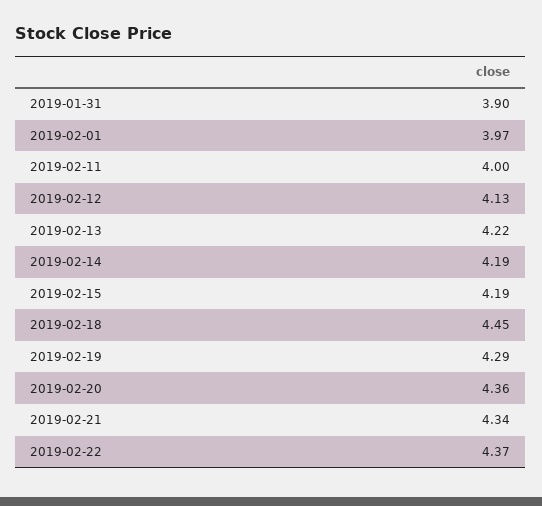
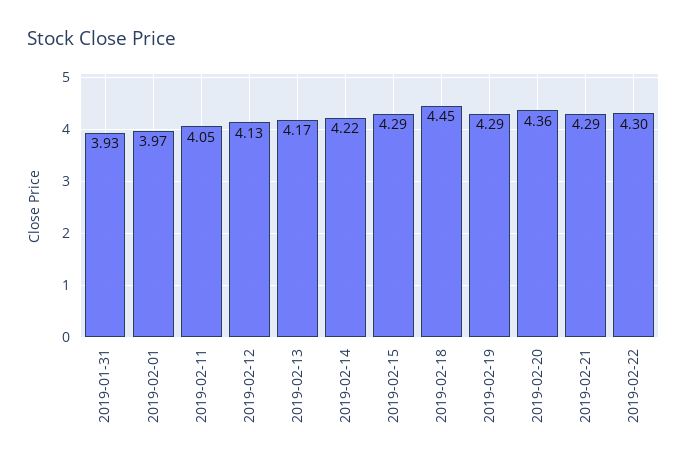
  {
-   "2019-01-31": 3.9,
+   "2019-01-31": 3.93,
    "2019-02-01": 3.97,
-   "2019-02-11": 4,
+   "2019-02-11": 4.05,
    "2019-02-12": 4.13,
-   "2019-02-13": 4.22,
+   "2019-02-13": 4.17,
-   "2019-02-14": 4.19,
+   "2019-02-14": 4.22,
-   "2019-02-15": 4.19,
+   "2019-02-15": 4.29,
    "2019-02-18": 4.45,
    "2019-02-19": 4.29,
    "2019-02-20": 4.36,
-   "2019-02-21": 4.34,
+   "2019-02-21": 4.29,
-   "2019-02-22": 4.37
+   "2019-02-22": 4.3
  }

